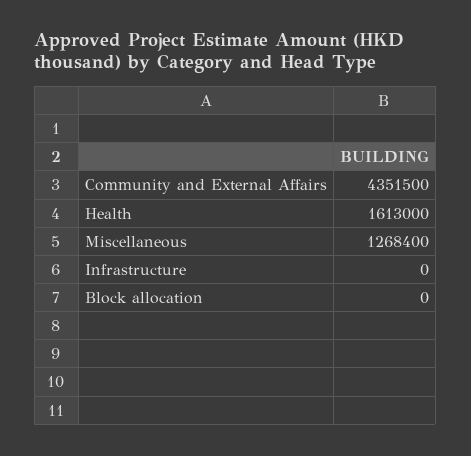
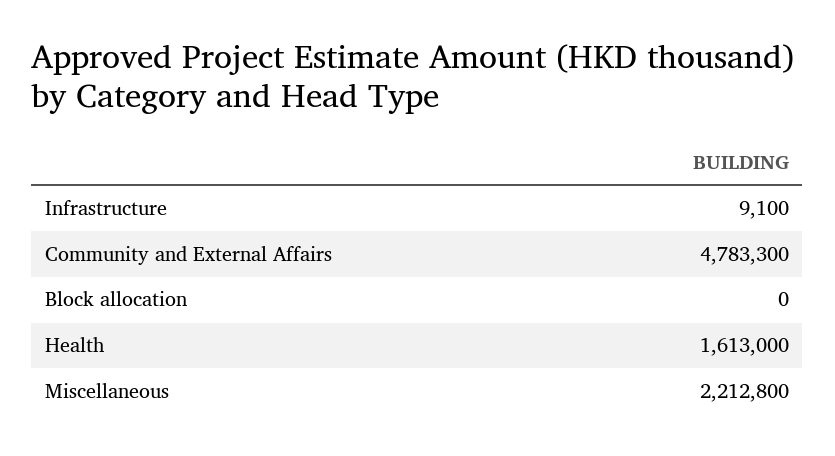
  {
-   "Community and External Affairs": 4351500,
+   "Community and External Affairs": 4783300,
    "Health": 1613000,
-   "Miscellaneous": 1268400,
+   "Miscellaneous": 2212800,
-   "Infrastructure": 0,
+   "Infrastructure": 9100,
    "Block allocation": 0
  }

